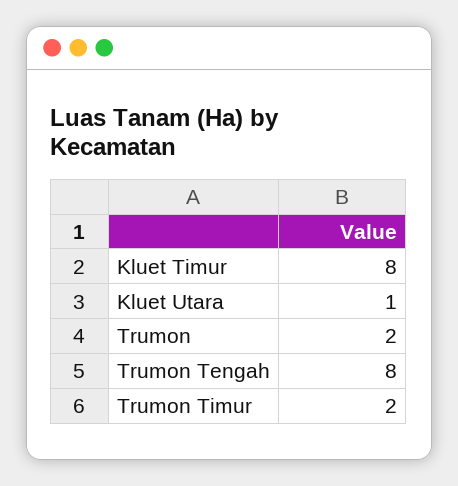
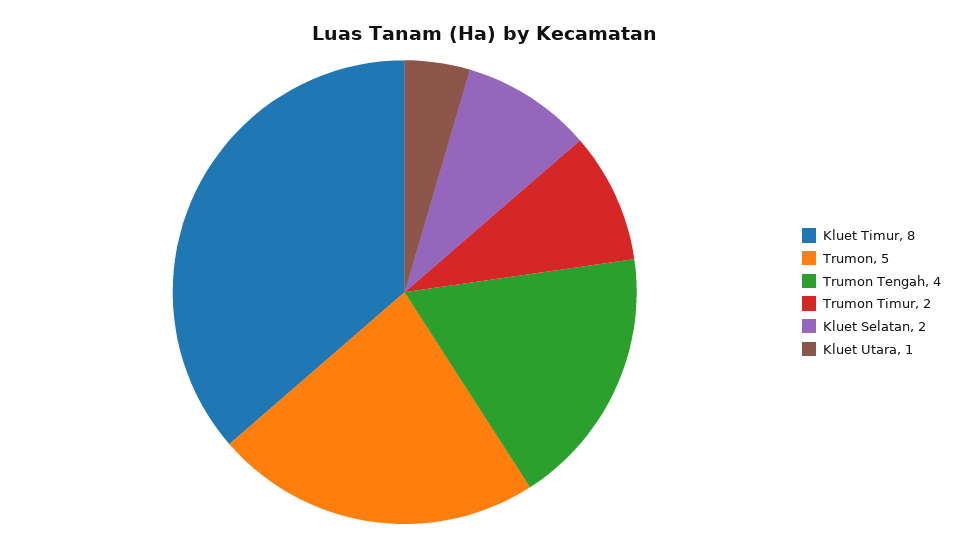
  {
    "Kluet Timur": 8,
    "Kluet Utara": 1,
-   "Trumon": 2,
+   "Trumon": 5,
-   "Trumon Tengah": 8,
+   "Trumon Tengah": 4,
-   "Trumon Timur": 2
+   "Trumon Timur": 2,
+   "Kluet Selatan": 2
  }

